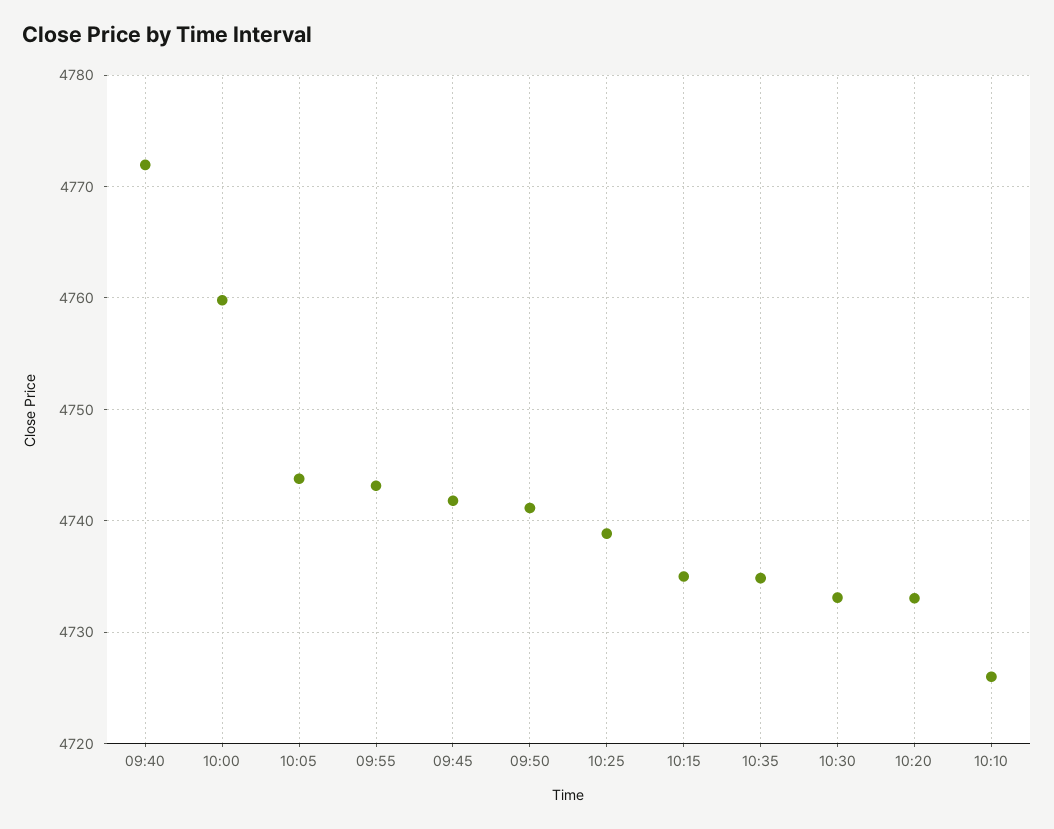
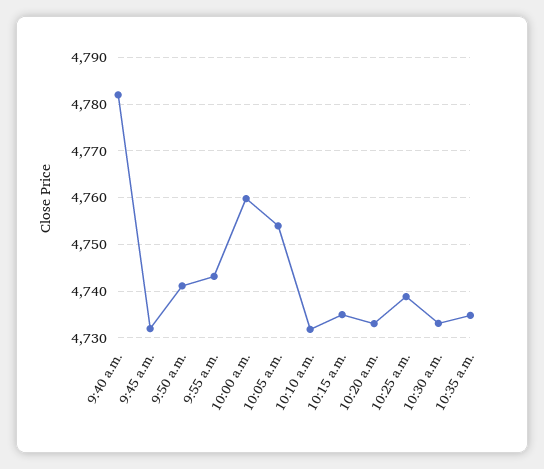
  {
-   "09:40": 4772,
+   "09:40": 4782,
    "10:00": 4760,
-   "10:05": 4744,
+   "10:05": 4754,
    "09:55": 4743,
-   "09:45": 4742,
+   "09:45": 4732,
    "09:50": 4741,
    "10:25": 4739,
    "10:15": 4735,
    "10:35": 4735,
    "10:30": 4733,
    "10:20": 4733,
-   "10:10": 4726
+   "10:10": 4732
  }

